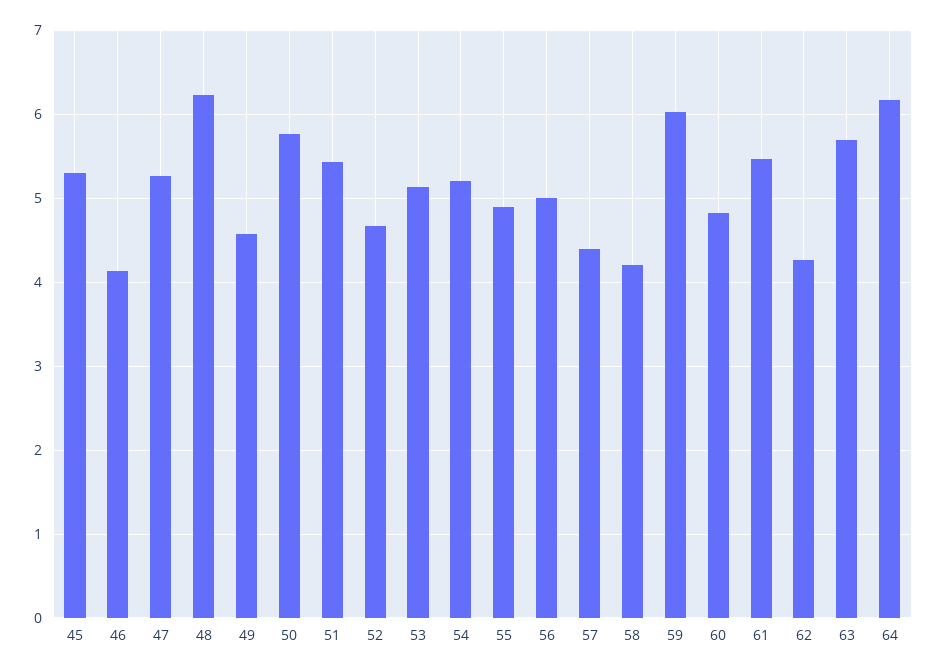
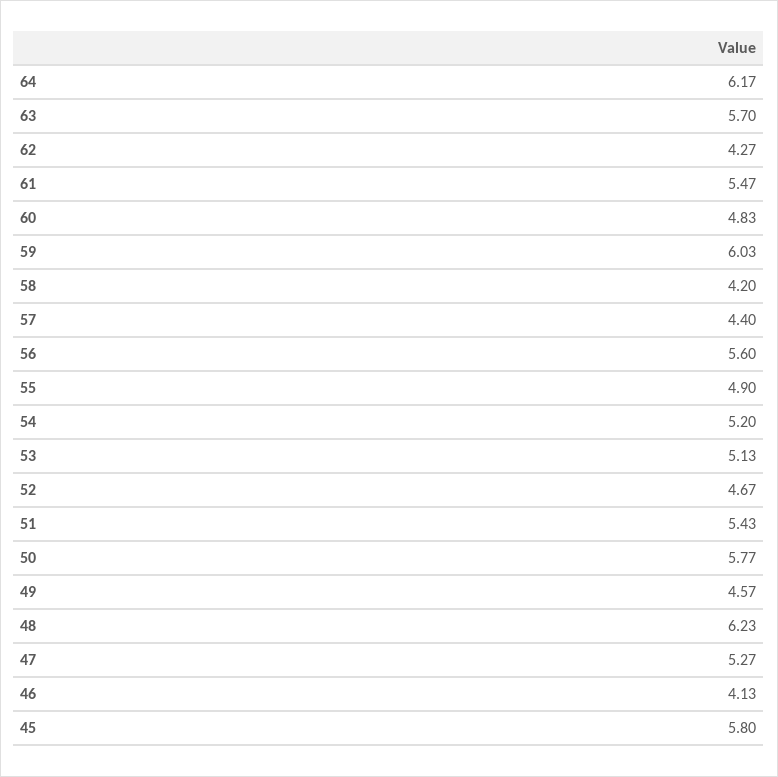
  {
-   "45": 5.3,
+   "45": 5.8,
    "46": 4.13,
    "47": 5.27,
    "48": 6.23,
    "49": 4.57,
    "50": 5.77,
    "51": 5.43,
    "52": 4.67,
    "53": 5.13,
    "54": 5.2,
    "55": 4.9,
-   "56": 5,
+   "56": 5.6,
    "57": 4.4,
    "58": 4.2,
    "59": 6.03,
    "60": 4.83,
    "61": 5.47,
    "62": 4.27,
    "63": 5.7,
    "64": 6.17
  }

